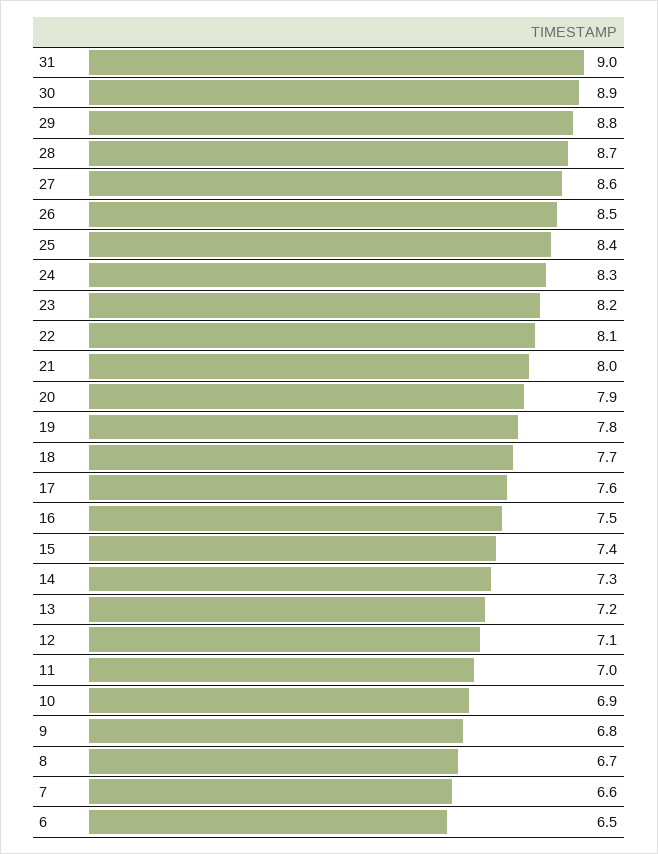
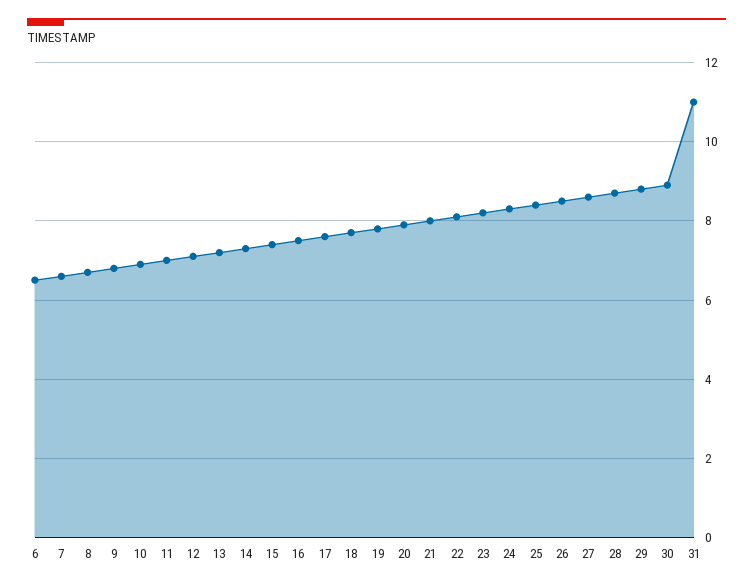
  {
-   "31": 9,
+   "31": 11,
    "30": 8.9,
    "29": 8.8,
    "28": 8.7,
    "27": 8.6,
    "26": 8.5,
    "25": 8.4,
    "24": 8.3,
    "23": 8.2,
    "22": 8.1,
    "21": 8,
    "20": 7.9,
    "19": 7.8,
    "18": 7.7,
    "17": 7.6,
    "16": 7.5,
    "15": 7.4,
    "14": 7.3,
    "13": 7.2,
    "12": 7.1,
    "11": 7,
    "10": 6.9,
    "9": 6.8,
    "8": 6.7,
    "7": 6.6,
    "6": 6.5
  }

